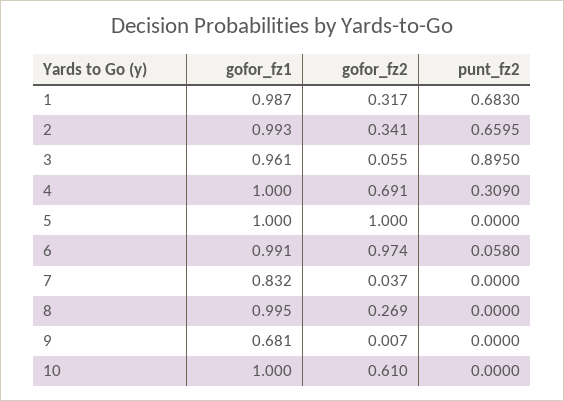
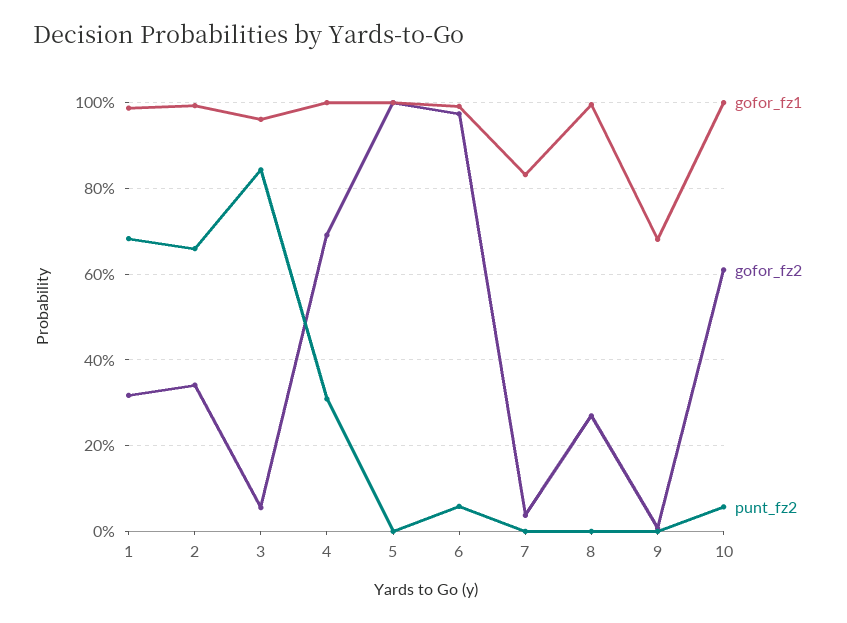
  {
    "gofor_fz1": {
      "1": 0.987,
      "2": 0.993,
      "3": 0.961,
      "4": 1,
      "5": 1,
      "6": 0.991,
      "7": 0.832,
      "8": 0.995,
      "9": 0.681,
      "10": 1
    },
    "gofor_fz2": {
      "1": 0.317,
      "2": 0.341,
      "3": 0.055,
      "4": 0.691,
      "5": 1,
      "6": 0.974,
      "7": 0.037,
      "8": 0.269,
      "9": 0.007,
      "10": 0.61
    },
    "punt_fz2": {
      "1": 0.683,
      "2": 0.6595,
-     "3": 0.895,
+     "3": 0.84,
      "4": 0.309,
      "5": 0,
      "6": 0.058,
      "7": 0,
      "8": 0,
      "9": 0,
-     "10": 0
+     "10": 0.06
    }
  }

